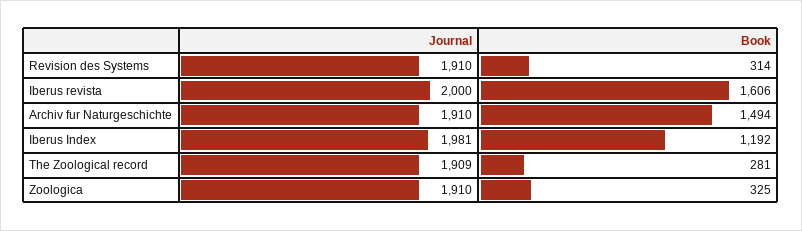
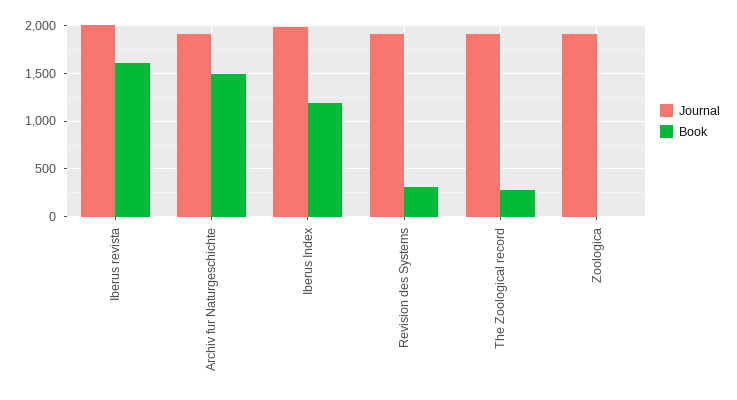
  {
    "Journal": {
      "Revision des Systems": 1910,
      "Iberus revista": 2000,
      "Archiv fur Naturgeschichte": 1910,
      "Iberus Index": 1981,
      "The Zoological record": 1909,
      "Zoologica": 1910
    },
    "Book": {
      "Revision des Systems": 314,
      "Iberus revista": 1606,
      "Archiv fur Naturgeschichte": 1494,
      "Iberus Index": 1192,
      "The Zoological record": 281,
-     "Zoologica": 325
+     "Zoologica": 0
    }
  }

